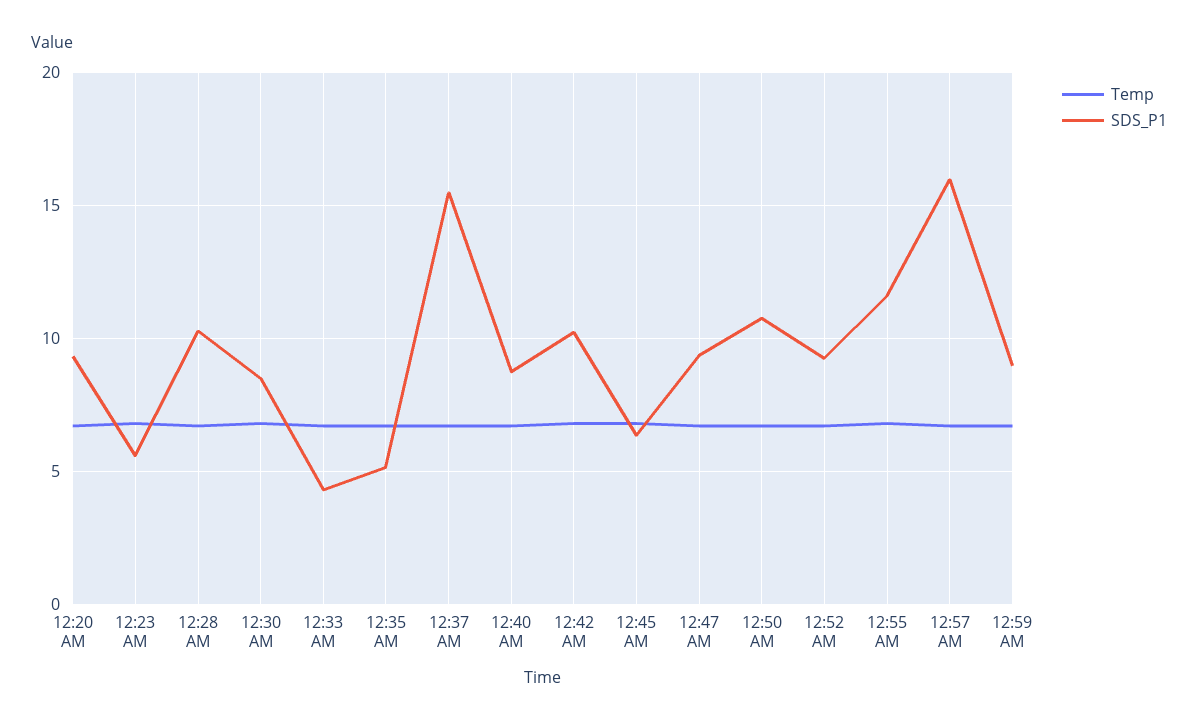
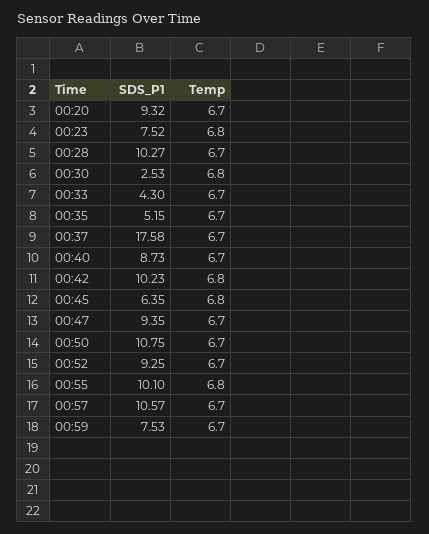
  {
    "Temp": {
      "12:20 AM": 6.7,
      "12:23 AM": 6.8,
      "12:28 AM": 6.7,
      "12:30 AM": 6.8,
      "12:33 AM": 6.7,
      "12:35 AM": 6.7,
      "12:37 AM": 6.7,
      "12:40 AM": 6.7,
      "12:42 AM": 6.8,
      "12:45 AM": 6.8,
      "12:47 AM": 6.7,
      "12:50 AM": 6.7,
      "12:52 AM": 6.7,
      "12:55 AM": 6.8,
      "12:57 AM": 6.7,
      "12:59 AM": 6.7
    },
    "SDS_P1": {
      "12:20 AM": 9.32,
-     "12:23 AM": 5.5,
+     "12:23 AM": 7.52,
      "12:28 AM": 10.27,
-     "12:30 AM": 8.5,
+     "12:30 AM": 2.53,
      "12:33 AM": 4.3,
      "12:35 AM": 5.15,
-     "12:37 AM": 15.5,
+     "12:37 AM": 17.58,
      "12:40 AM": 8.73,
      "12:42 AM": 10.23,
      "12:45 AM": 6.35,
      "12:47 AM": 9.35,
      "12:50 AM": 10.75,
      "12:52 AM": 9.25,
-     "12:55 AM": 11.5,
+     "12:55 AM": 10.1,
-     "12:57 AM": 16,
+     "12:57 AM": 10.57,
-     "12:59 AM": 9
+     "12:59 AM": 7.53
    }
  }

